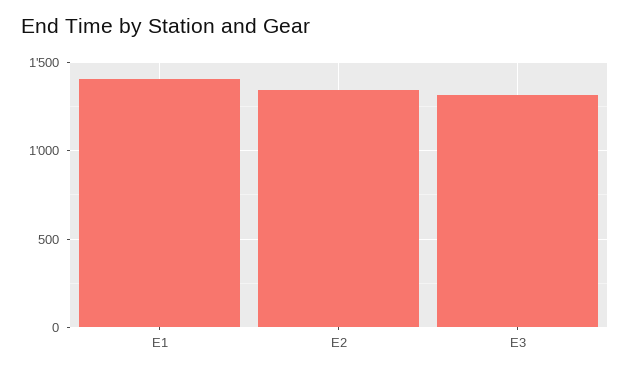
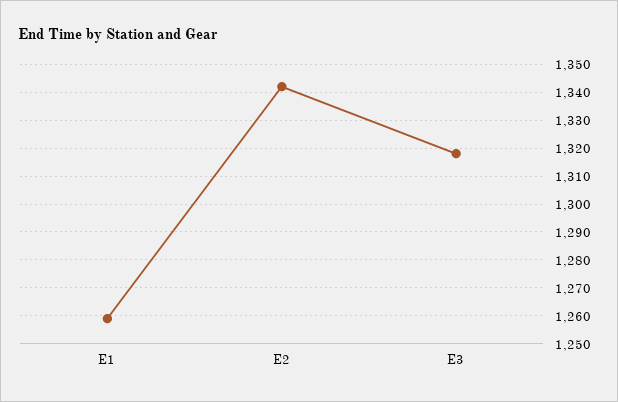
  {
-   "E1": 1400,
+   "E1": 1260,
    "E2": 1340,
    "E3": 1320
  }

